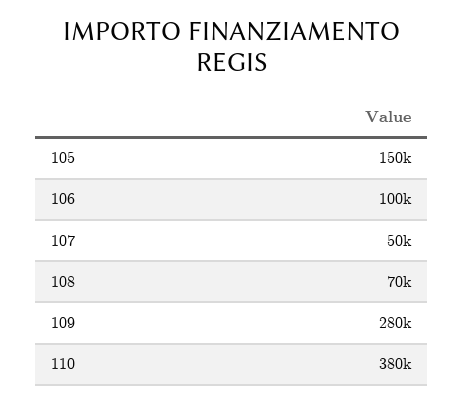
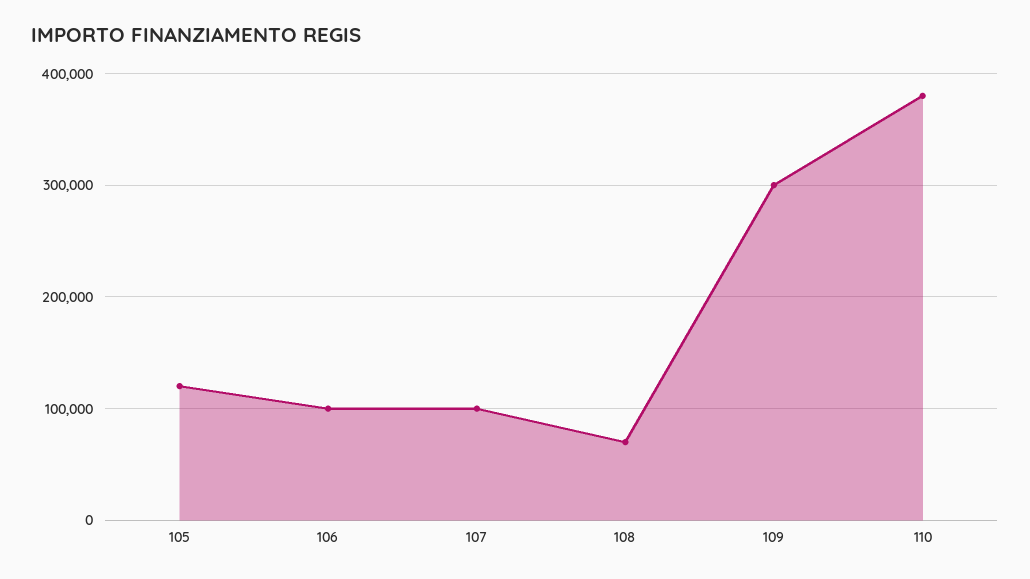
  {
-   "105": 150000,
+   "105": 120000,
    "106": 100000,
-   "107": 50000,
+   "107": 100000,
    "108": 70000,
-   "109": 280000,
+   "109": 300000,
    "110": 380000
  }

